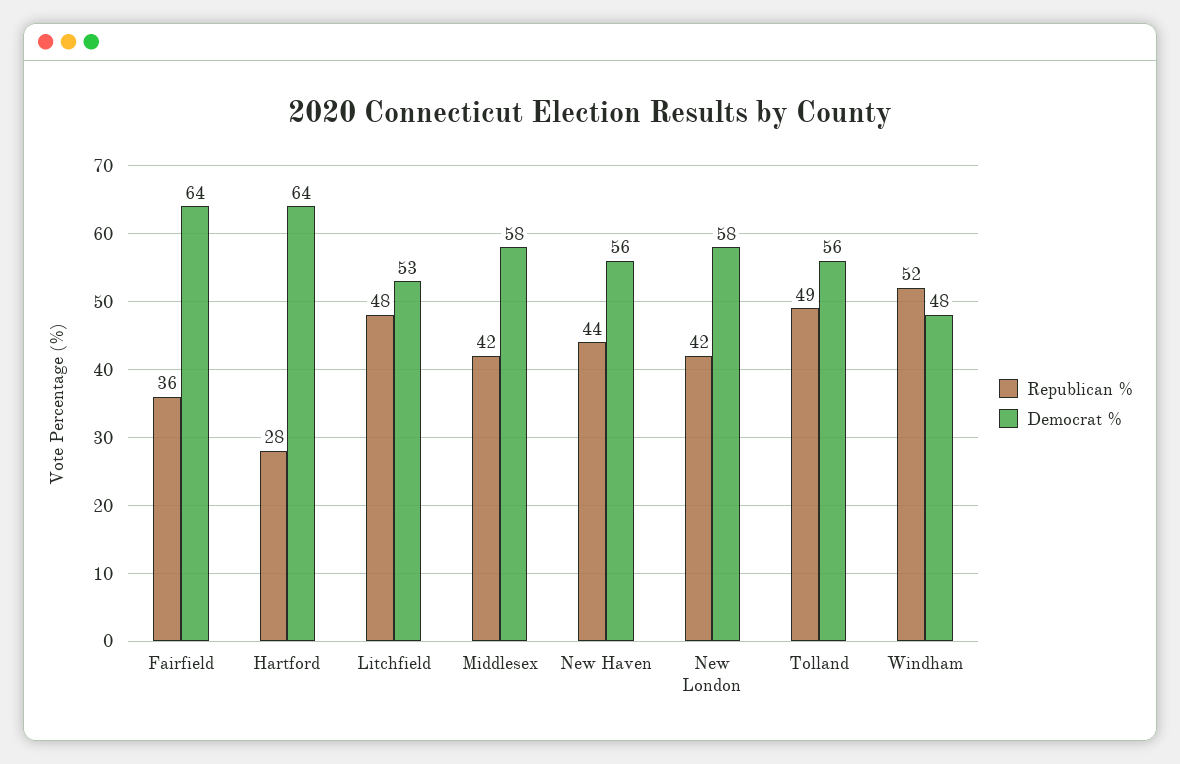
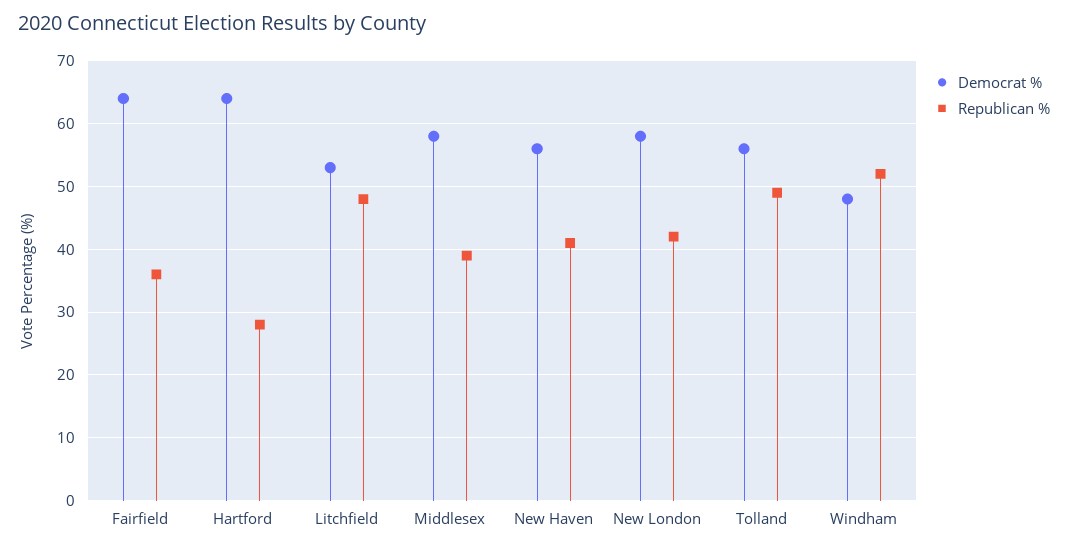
  {
    "Republican %": {
      "Fairfield": 36,
      "Hartford": 28,
      "Litchfield": 48,
-     "Middlesex": 42,
+     "Middlesex": 39,
-     "New Haven": 44,
+     "New Haven": 41,
      "New London": 42,
      "Tolland": 49,
      "Windham": 52
    },
    "Democrat %": {
      "Fairfield": 64,
      "Hartford": 64,
      "Litchfield": 53,
      "Middlesex": 58,
      "New Haven": 56,
      "New London": 58,
      "Tolland": 56,
      "Windham": 48
    }
  }

